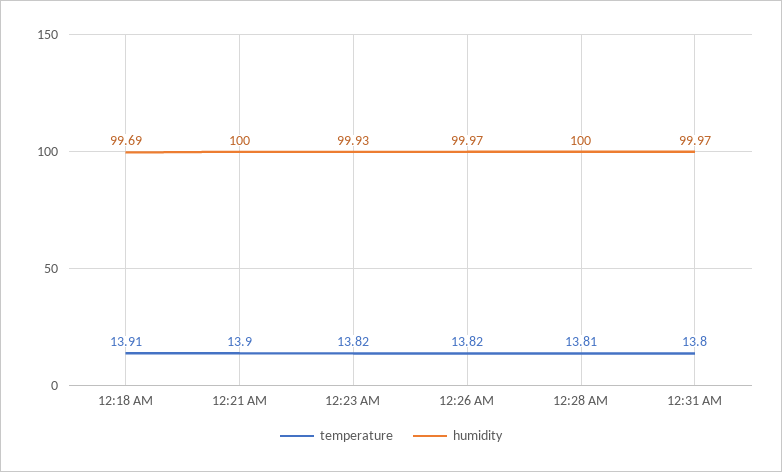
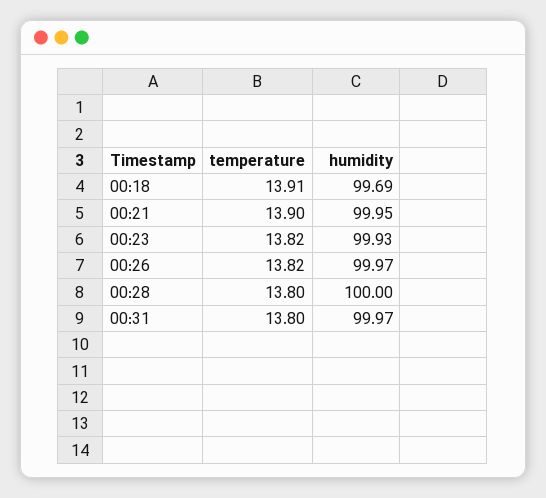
  {
    "temperature": {
      "12:18 AM": 13.91,
      "12:21 AM": 13.9,
      "12:23 AM": 13.82,
      "12:26 AM": 13.82,
-     "12:28 AM": 13.81,
+     "12:28 AM": 13.8,
      "12:31 AM": 13.8
    },
    "humidity": {
      "12:18 AM": 99.69,
-     "12:21 AM": 100,
+     "12:21 AM": 99.95,
      "12:23 AM": 99.93,
      "12:26 AM": 99.97,
      "12:28 AM": 100,
      "12:31 AM": 99.97
    }
  }

